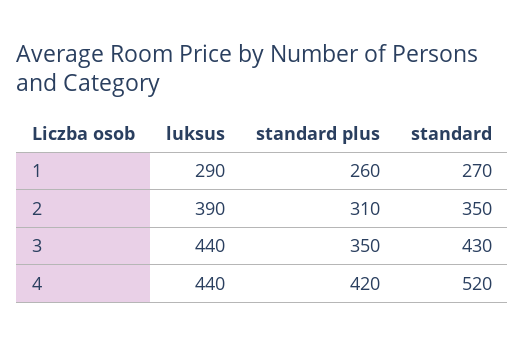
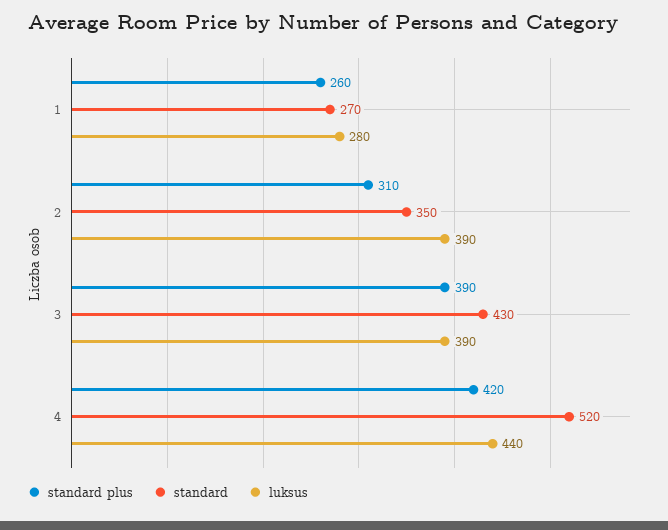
  {
    "luksus": {
-     "1": 290,
+     "1": 280,
      "2": 390,
-     "3": 440,
+     "3": 390,
      "4": 440
    },
    "standard plus": {
      "1": 260,
      "2": 310,
-     "3": 350,
+     "3": 390,
      "4": 420
    },
    "standard": {
      "1": 270,
      "2": 350,
      "3": 430,
      "4": 520
    }
  }

